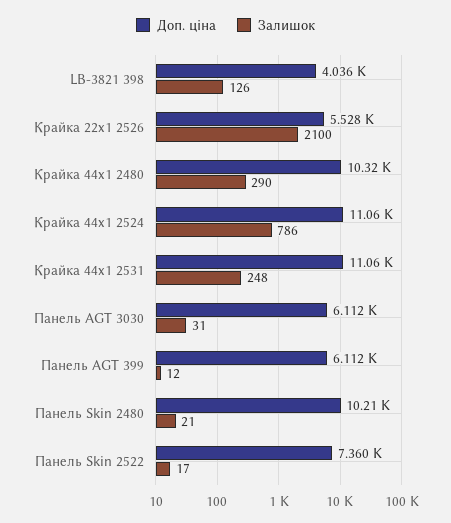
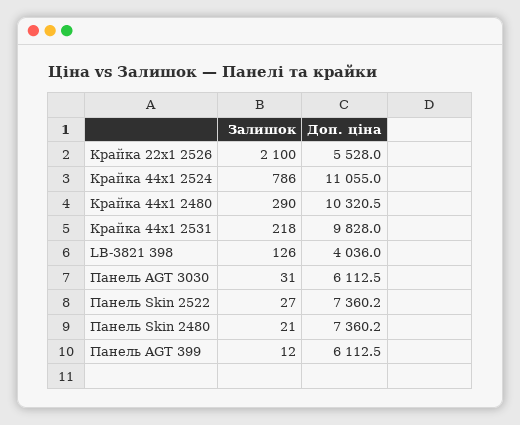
  {
    "Доп. ціна": {
      "LB-3821 398": 4036,
      "Крайка 22x1 2526": 5528,
      "Крайка 44x1 2480": 10320.5,
      "Крайка 44x1 2524": 11055,
-     "Крайка 44x1 2531": 11060,
+     "Крайка 44x1 2531": 9828,
      "Панель AGT 3030": 6112.5,
      "Панель AGT 399": 6112.5,
-     "Панель Skin 2480": 10210,
+     "Панель Skin 2480": 7360.2,
      "Панель Skin 2522": 7360.2
    },
    "Залишок": {
      "LB-3821 398": 126,
      "Крайка 22x1 2526": 2100,
      "Крайка 44x1 2480": 290,
      "Крайка 44x1 2524": 786,
-     "Крайка 44x1 2531": 248,
+     "Крайка 44x1 2531": 218,
      "Панель AGT 3030": 31,
      "Панель AGT 399": 12,
      "Панель Skin 2480": 21,
-     "Панель Skin 2522": 17
+     "Панель Skin 2522": 27
    }
  }

